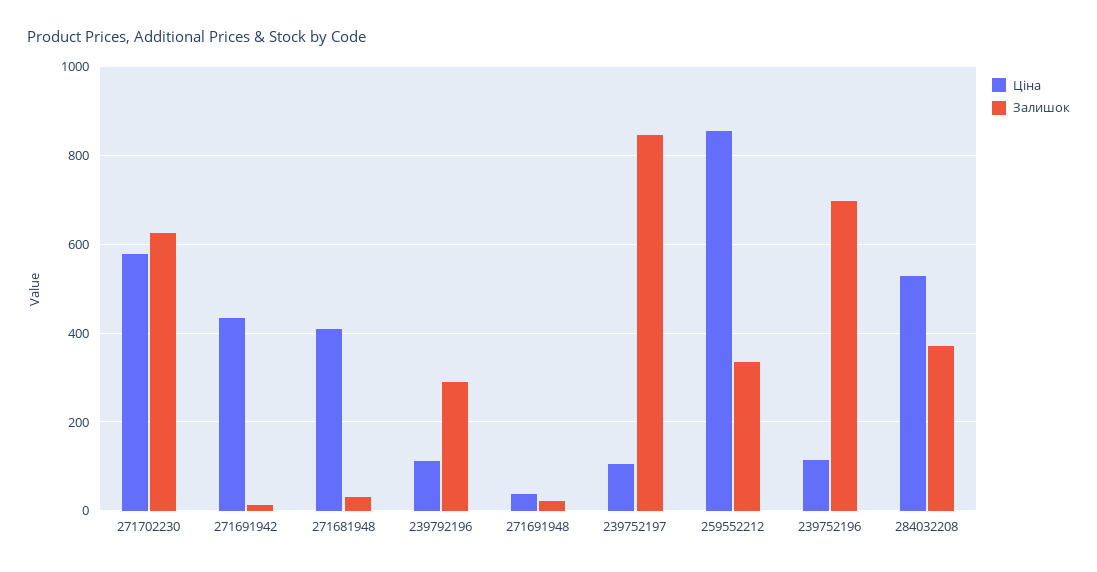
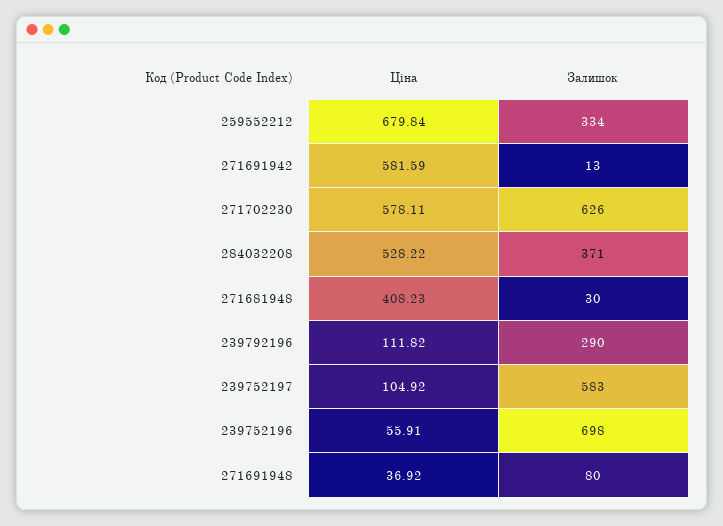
  {
    "Ціна": {
      "271702230": 578.11,
-     "271691942": 440,
+     "271691942": 581.59,
      "271681948": 408.23,
      "239792196": 111.82,
      "271691948": 36.92,
      "239752197": 104.92,
-     "259552212": 860,
+     "259552212": 679.84,
-     "239752196": 120,
+     "239752196": 55.91,
      "284032208": 528.22
    },
    "Залишок": {
      "271702230": 626,
      "271691942": 13,
      "271681948": 30,
      "239792196": 290,
-     "271691948": 20,
+     "271691948": 80,
-     "239752197": 840,
+     "239752197": 583,
      "259552212": 334,
      "239752196": 698,
      "284032208": 371
    }
  }

